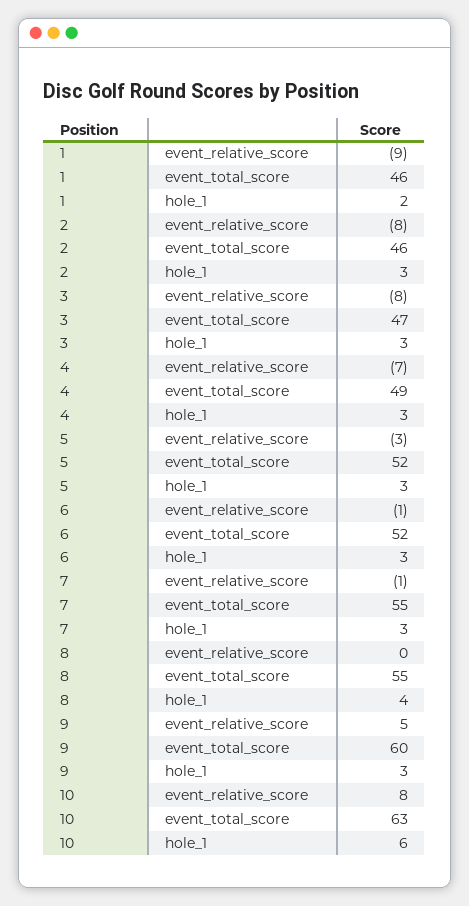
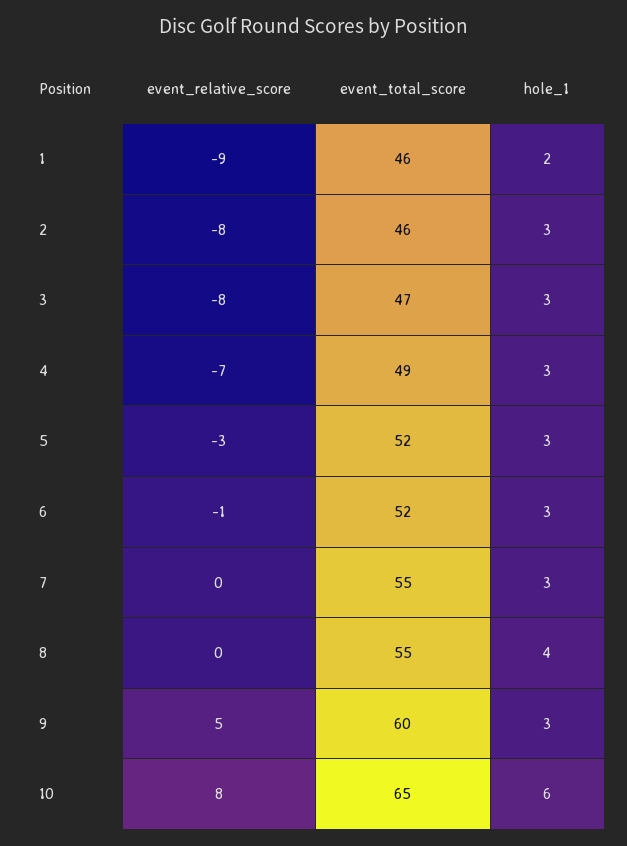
  {
    "1": {
      "event_relative_score": -9,
      "event_total_score": 46,
      "hole_1": 2
    },
    "2": {
      "event_relative_score": -8,
      "event_total_score": 46,
      "hole_1": 3
    },
    "3": {
      "event_relative_score": -8,
      "event_total_score": 47,
      "hole_1": 3
    },
    "4": {
      "event_relative_score": -7,
      "event_total_score": 49,
      "hole_1": 3
    },
    "5": {
      "event_relative_score": -3,
      "event_total_score": 52,
      "hole_1": 3
    },
    "6": {
      "event_relative_score": -1,
      "event_total_score": 52,
      "hole_1": 3
    },
    "7": {
-     "event_relative_score": -1,
+     "event_relative_score": 0,
      "event_total_score": 55,
      "hole_1": 3
    },
    "8": {
      "event_relative_score": 0,
      "event_total_score": 55,
      "hole_1": 4
    },
    "9": {
      "event_relative_score": 5,
      "event_total_score": 60,
      "hole_1": 3
    },
    "10": {
      "event_relative_score": 8,
-     "event_total_score": 63,
+     "event_total_score": 65,
      "hole_1": 6
    }
  }

